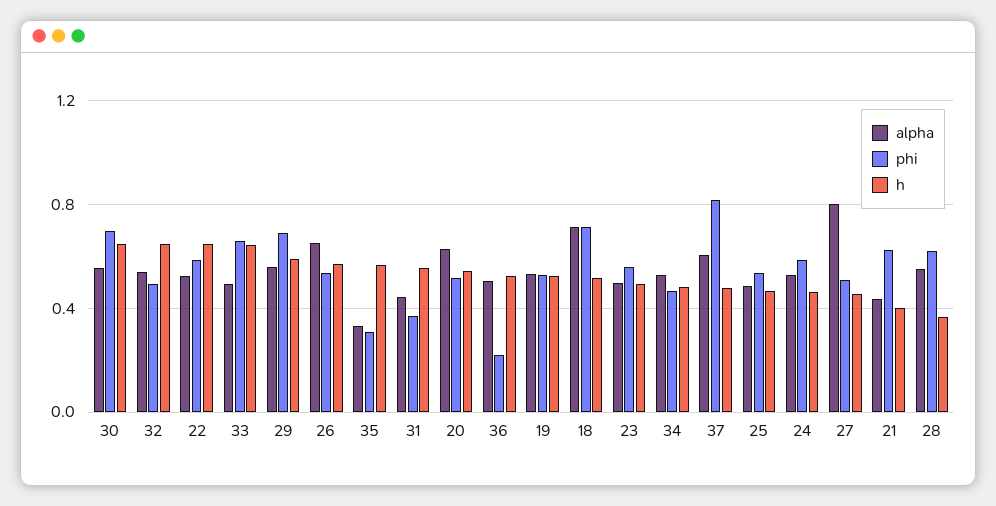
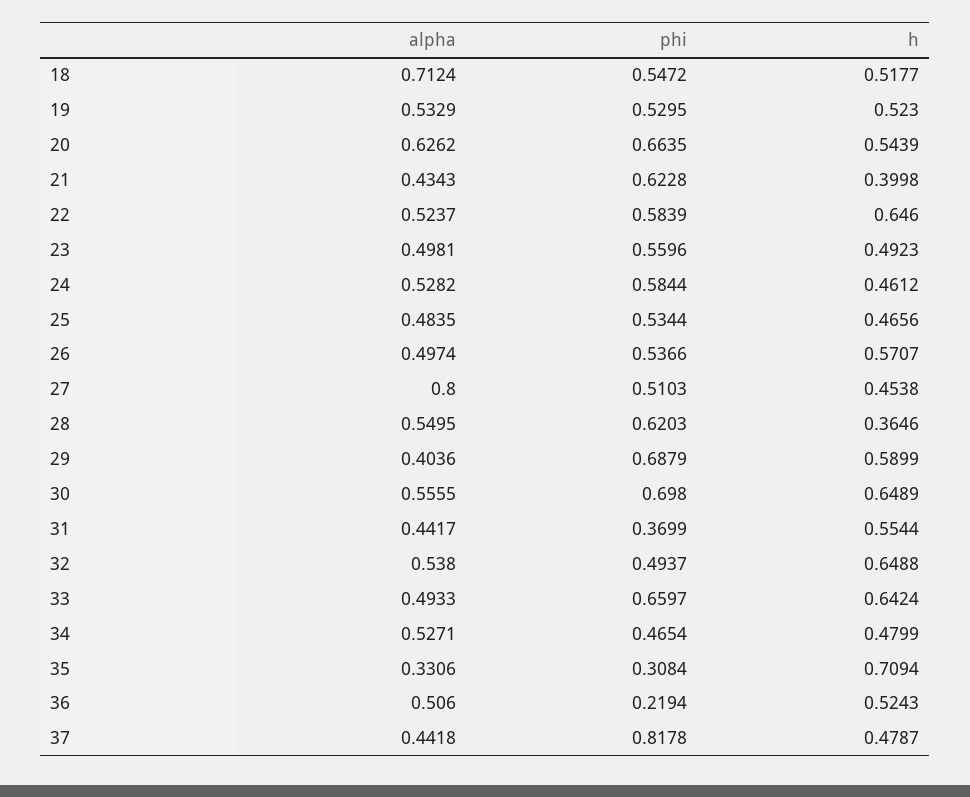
  {
    "alpha": {
      "30": 0.5555,
      "32": 0.538,
      "22": 0.5237,
      "33": 0.4933,
-     "29": 0.55,
+     "29": 0.4036,
-     "26": 0.65,
+     "26": 0.4974,
      "35": 0.3306,
      "31": 0.4417,
      "20": 0.6262,
      "36": 0.506,
      "19": 0.5329,
      "18": 0.7124,
      "23": 0.4981,
      "34": 0.5271,
-     "37": 0.6,
+     "37": 0.4418,
      "25": 0.4835,
      "24": 0.5282,
      "27": 0.8,
      "21": 0.4343,
      "28": 0.5495
    },
    "phi": {
      "30": 0.698,
      "32": 0.4937,
      "22": 0.5839,
      "33": 0.6597,
      "29": 0.6879,
      "26": 0.5366,
      "35": 0.3084,
      "31": 0.3699,
-     "20": 0.5,
+     "20": 0.6635,
      "36": 0.2194,
      "19": 0.5295,
-     "18": 0.7,
+     "18": 0.5472,
      "23": 0.5596,
      "34": 0.4654,
      "37": 0.8178,
      "25": 0.5344,
      "24": 0.5844,
      "27": 0.5103,
      "21": 0.6228,
      "28": 0.6203
    },
    "h": {
      "30": 0.6489,
      "32": 0.6488,
      "22": 0.646,
      "33": 0.6424,
      "29": 0.5899,
      "26": 0.5707,
-     "35": 0.55,
+     "35": 0.7094,
      "31": 0.5544,
      "20": 0.5439,
      "36": 0.5243,
      "19": 0.523,
      "18": 0.5177,
      "23": 0.4923,
      "34": 0.4799,
      "37": 0.4787,
      "25": 0.4656,
      "24": 0.4612,
      "27": 0.4538,
      "21": 0.3998,
      "28": 0.3646
    }
  }

